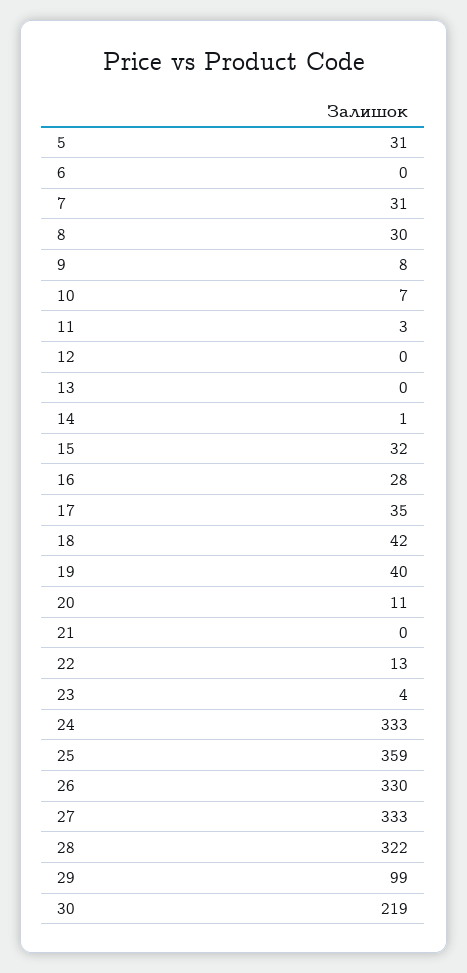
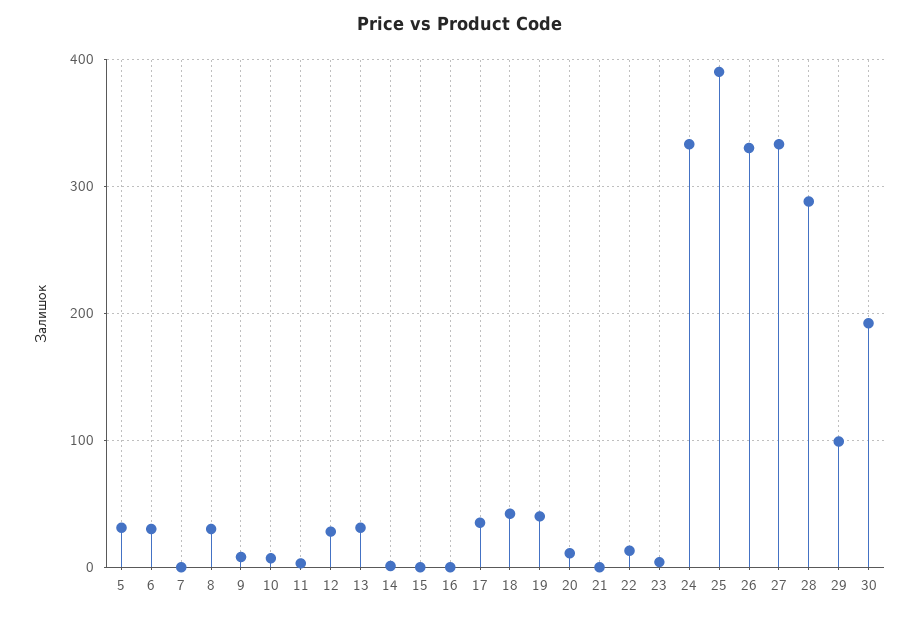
  {
    "5": 31,
-   "6": 0,
+   "6": 30,
-   "7": 31,
+   "7": 0,
    "8": 30,
    "9": 8,
    "10": 7,
    "11": 3,
-   "12": 0,
+   "12": 30,
-   "13": 0,
+   "13": 30,
    "14": 1,
-   "15": 32,
+   "15": 0,
-   "16": 28,
+   "16": 0,
    "17": 35,
    "18": 42,
    "19": 40,
    "20": 11,
    "21": 0,
    "22": 13,
    "23": 4,
    "24": 333,
-   "25": 359,
+   "25": 390,
    "26": 330,
    "27": 333,
-   "28": 322,
+   "28": 290,
    "29": 99,
-   "30": 219
+   "30": 190
  }

